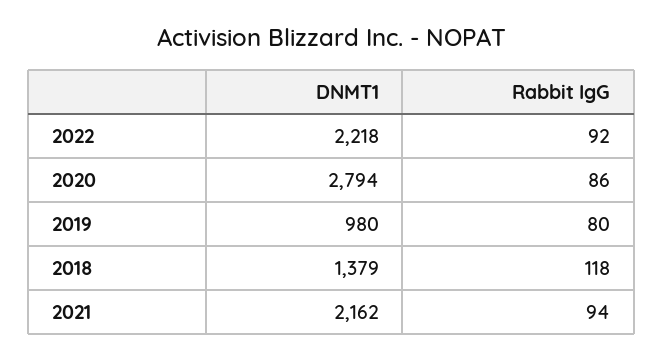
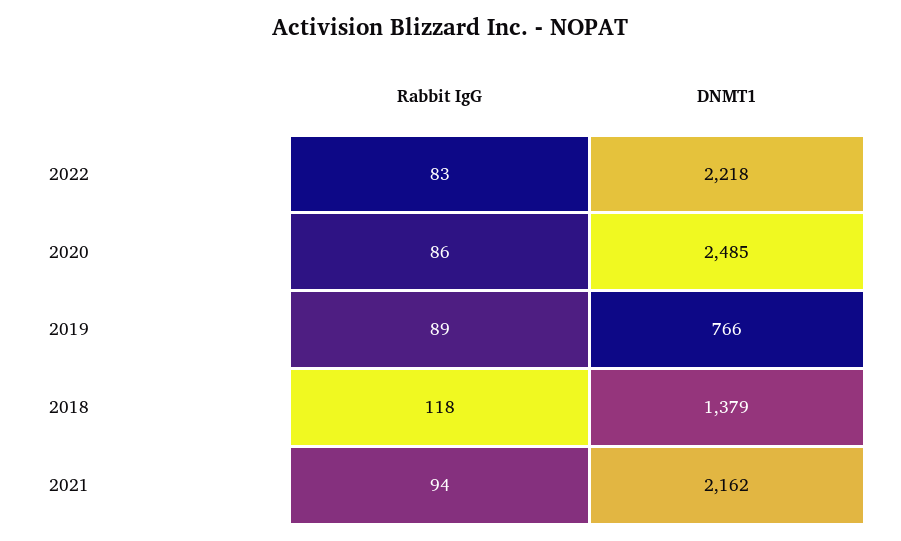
  {
    "DNMT1": {
      "2022": 2218,
-     "2020": 2794,
+     "2020": 2485,
-     "2019": 980,
+     "2019": 766,
      "2018": 1379,
      "2021": 2162
    },
    "Rabbit IgG": {
-     "2022": 92,
+     "2022": 83,
      "2020": 86,
-     "2019": 80,
+     "2019": 89,
      "2018": 118,
      "2021": 94
    }
  }

